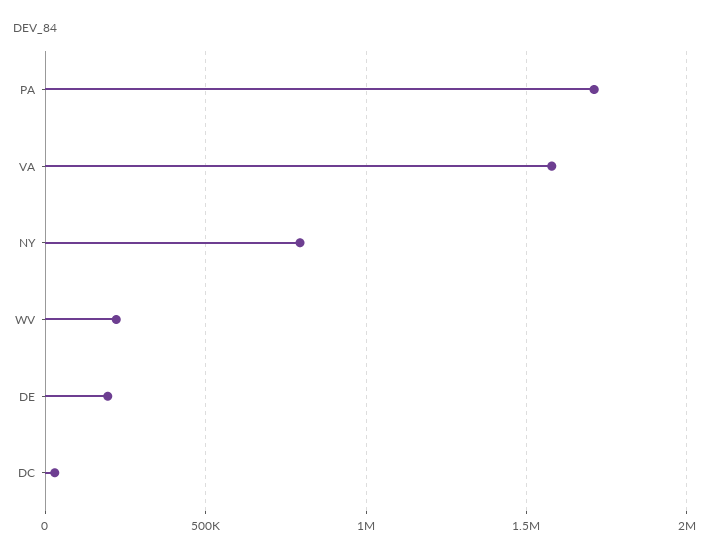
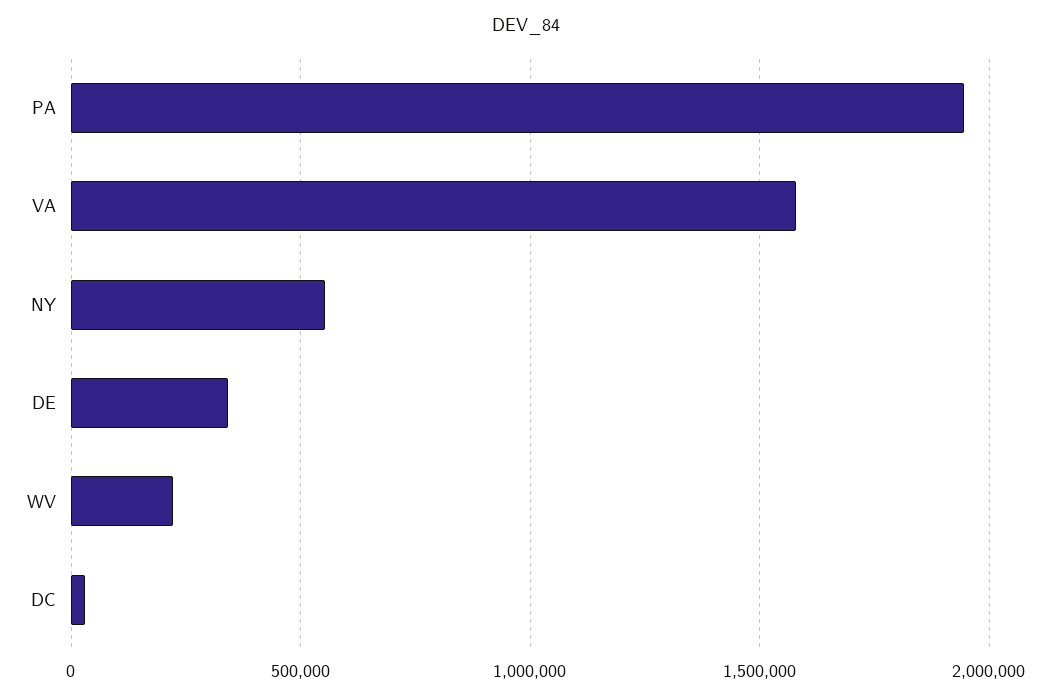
  {
-   "PA": 1700000,
+   "PA": 1950000,
    "VA": 1600000,
-   "NY": 800000,
+   "NY": 550000,
    "WV": 200000,
-   "DE": 200000,
+   "DE": 350000,
    "DC": 50000
  }

